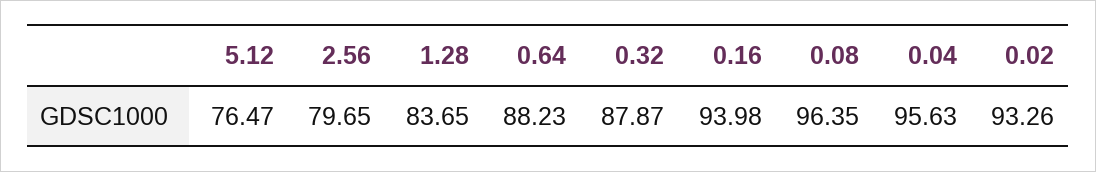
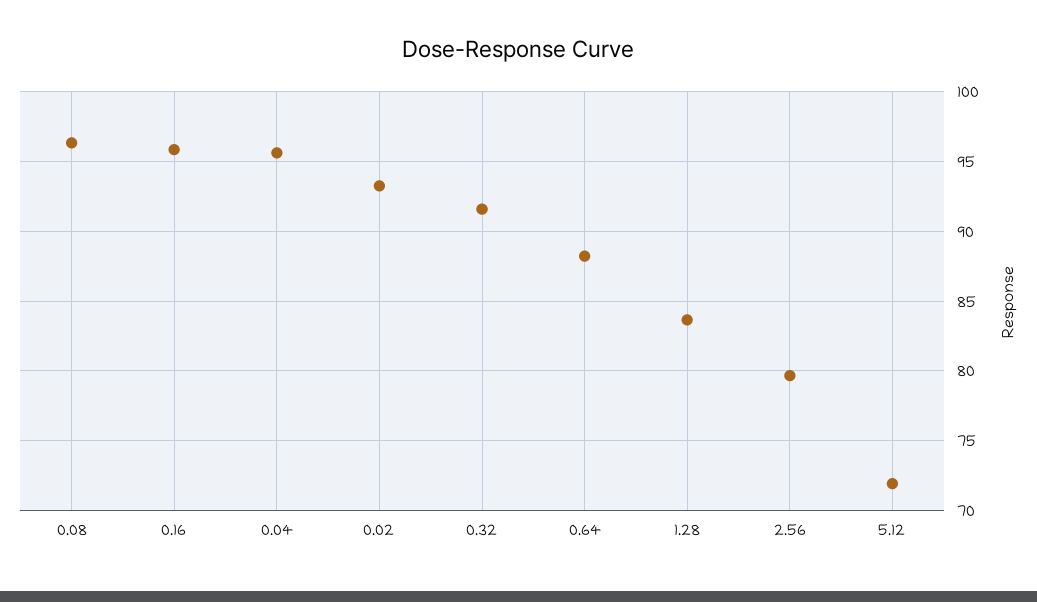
  {
-   "5.12": 76.47,
+   "5.12": 72,
    "2.56": 79.65,
    "1.28": 83.65,
    "0.64": 88.23,
-   "0.32": 87.87,
+   "0.32": 91.5,
-   "0.16": 93.98,
+   "0.16": 96,
    "0.08": 96.35,
    "0.04": 95.63,
    "0.02": 93.26
  }

